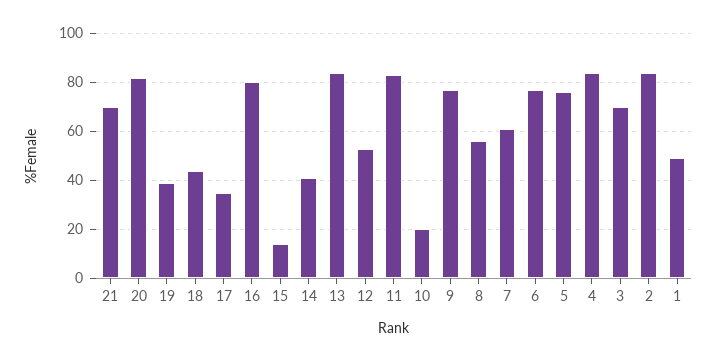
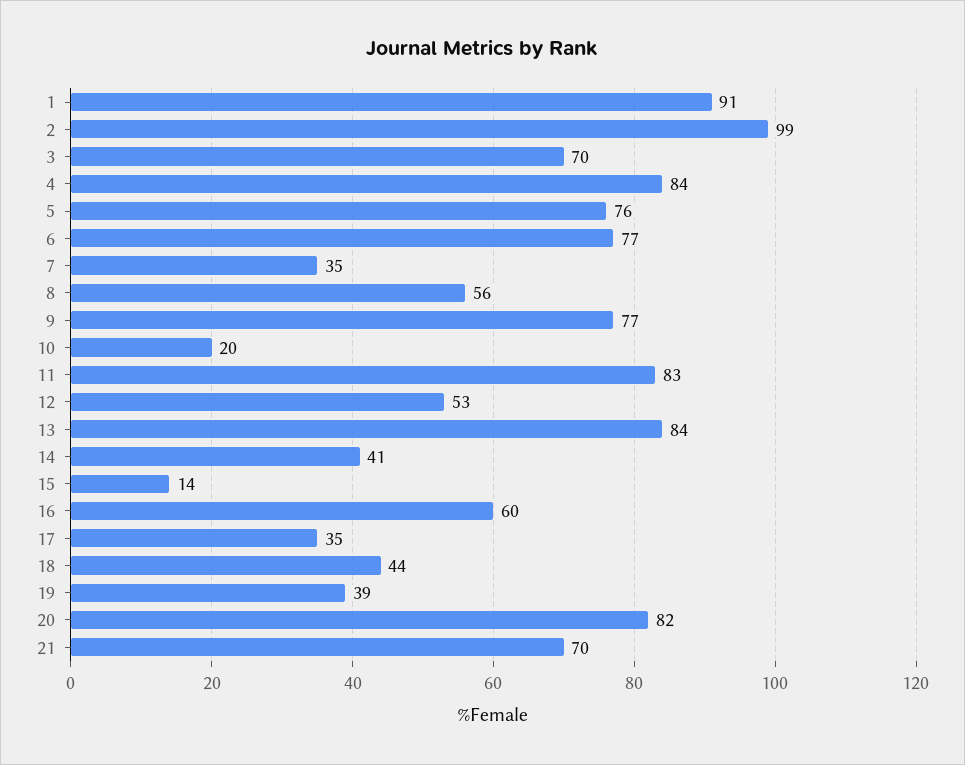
  {
    "21": 70,
    "20": 82,
    "19": 39,
    "18": 44,
    "17": 35,
-   "16": 80,
+   "16": 60,
    "15": 14,
    "14": 41,
    "13": 84,
    "12": 53,
    "11": 83,
    "10": 20,
    "9": 77,
    "8": 56,
-   "7": 60,
+   "7": 35,
    "6": 77,
    "5": 76,
    "4": 84,
    "3": 70,
-   "2": 85,
+   "2": 99,
-   "1": 50
+   "1": 91
  }

